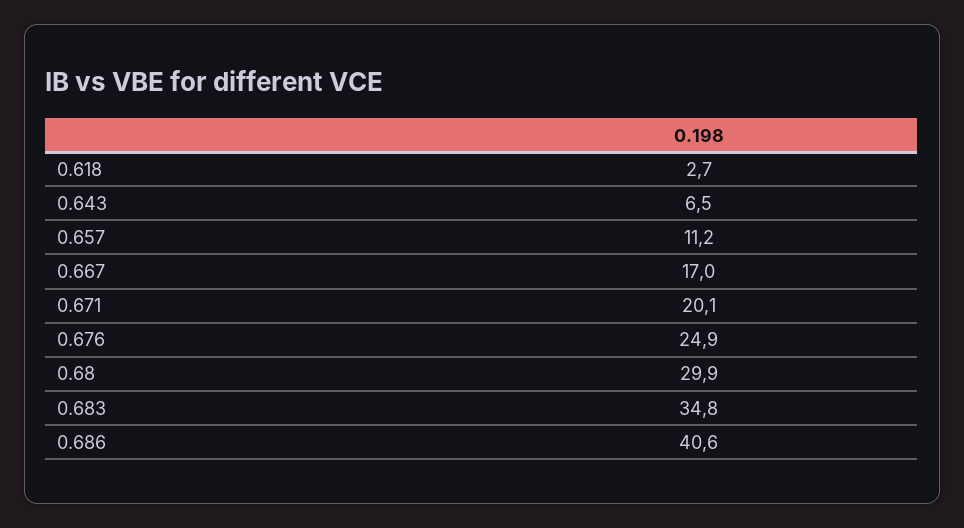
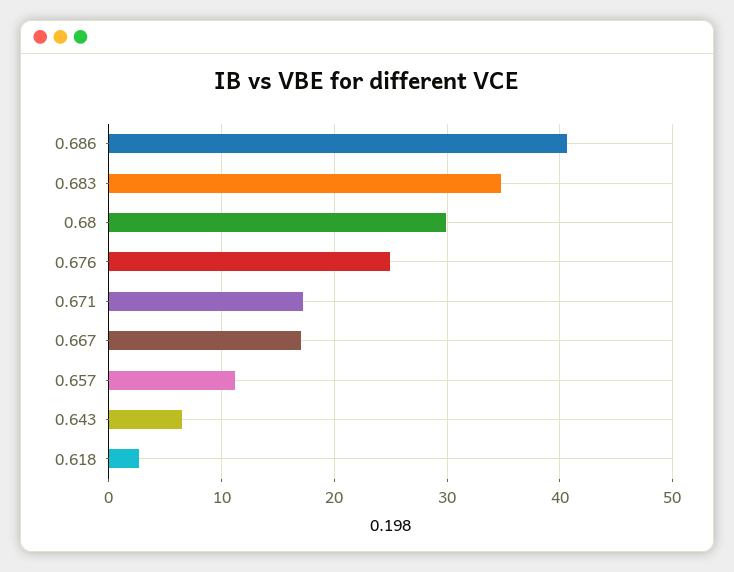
  {
    "0.618": 2.7,
    "0.643": 6.5,
    "0.657": 11.2,
    "0.667": 17,
-   "0.671": 20.1,
+   "0.671": 17,
    "0.676": 24.9,
    "0.68": 29.9,
    "0.683": 34.8,
    "0.686": 40.6
  }

